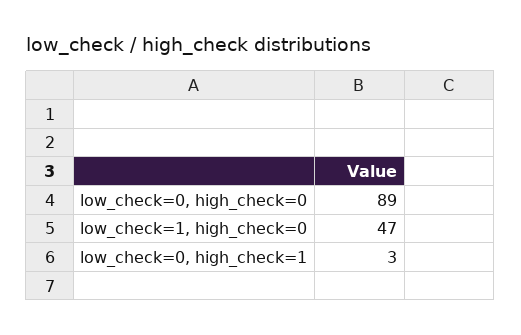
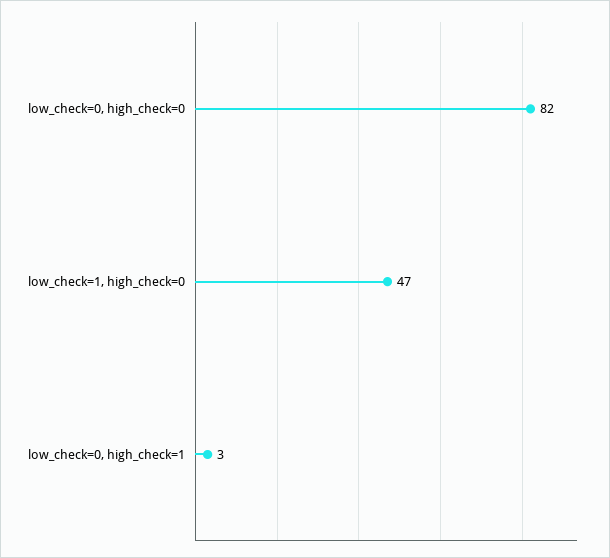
  {
-   "low_check=0, high_check=0": 89,
+   "low_check=0, high_check=0": 82,
    "low_check=1, high_check=0": 47,
    "low_check=0, high_check=1": 3
  }

